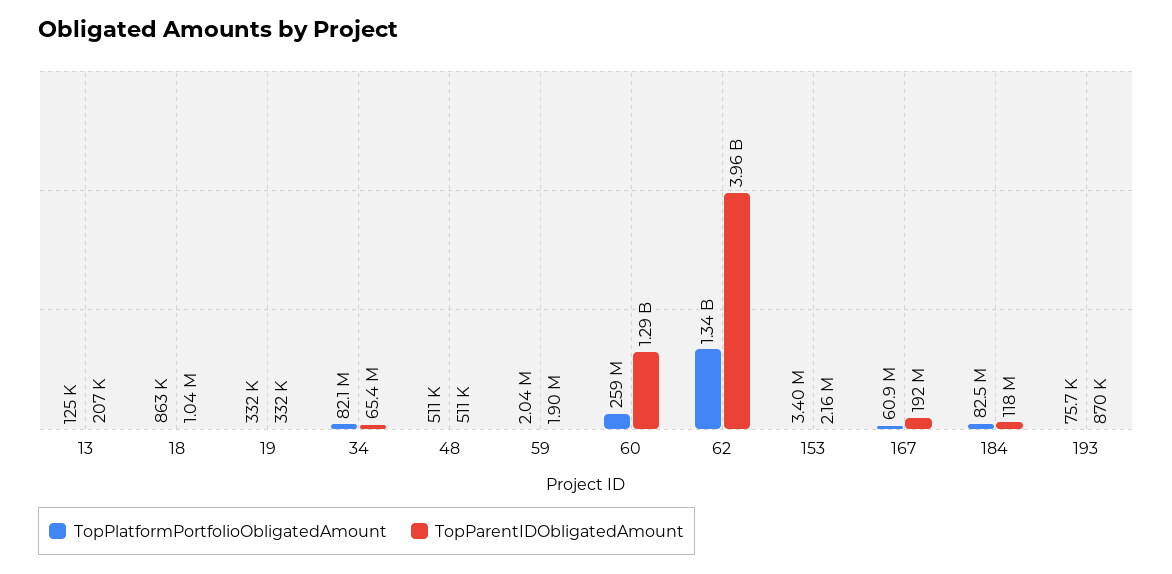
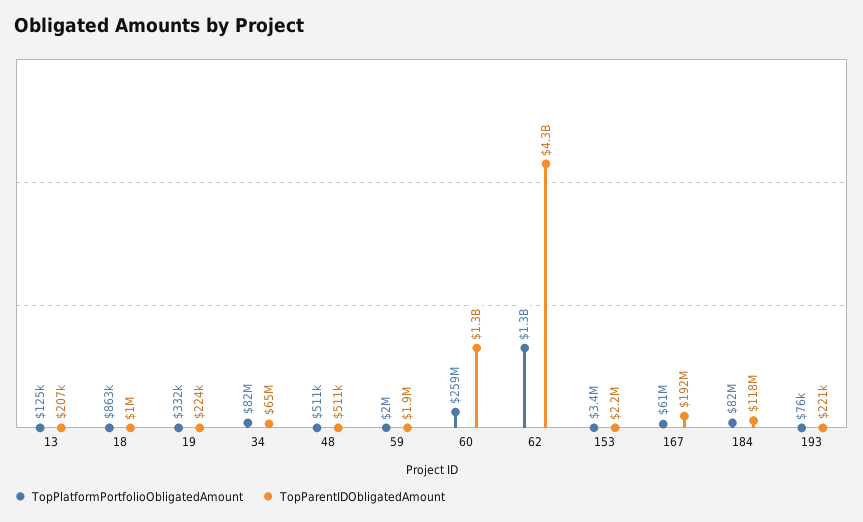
  {
    "TopPlatformPortfolioObligatedAmount": {
      "13": 125000,
      "18": 863000,
      "19": 332000,
      "34": 82100000,
      "48": 511000,
      "59": 2040000,
      "60": 259000000,
      "62": 1340000000,
      "153": 3400000,
      "167": 60900000,
      "184": 82500000,
      "193": 75700
    },
    "TopParentIDObligatedAmount": {
      "13": 207000,
      "18": 1040000,
-     "19": 332000,
+     "19": 224000,
      "34": 65400000,
      "48": 511000,
      "59": 1900000,
      "60": 1290000000,
-     "62": 3960000000,
+     "62": 4300000000,
      "153": 2160000,
      "167": 192000000,
      "184": 118000000,
-     "193": 870000
+     "193": 221000
    }
  }

